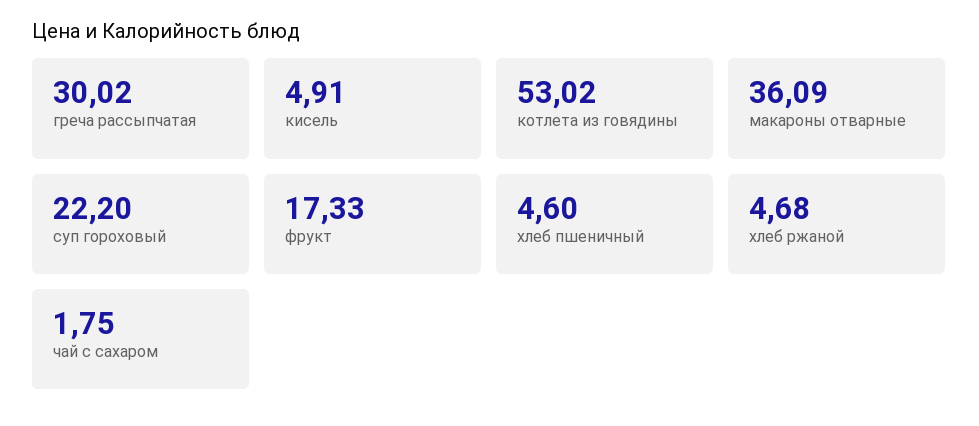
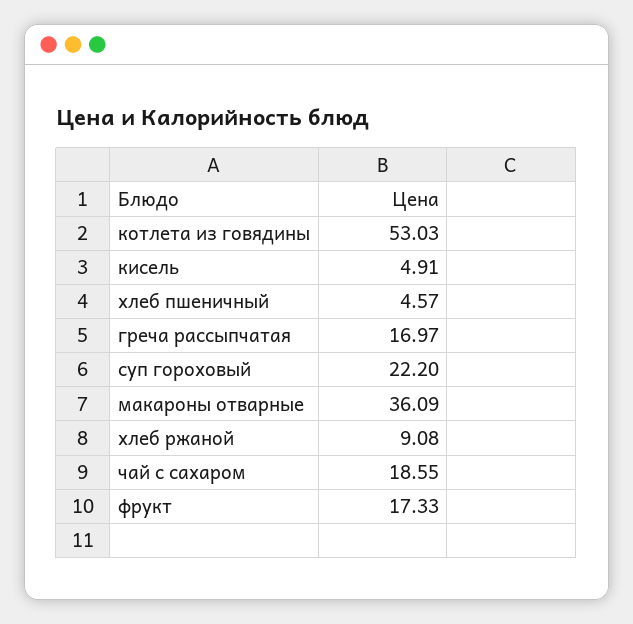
  {
-   "греча рассыпчатая": 30.02,
+   "греча рассыпчатая": 16.97,
    "кисель": 4.91,
-   "котлета из говядины": 53.02,
+   "котлета из говядины": 53.03,
    "макароны отварные": 36.09,
    "суп гороховый": 22.2,
    "фрукт": 17.33,
-   "хлеб пшеничный": 4.6,
+   "хлеб пшеничный": 4.57,
-   "хлеб ржаной": 4.68,
+   "хлеб ржаной": 9.08,
-   "чай с сахаром": 1.75
+   "чай с сахаром": 18.55
  }

